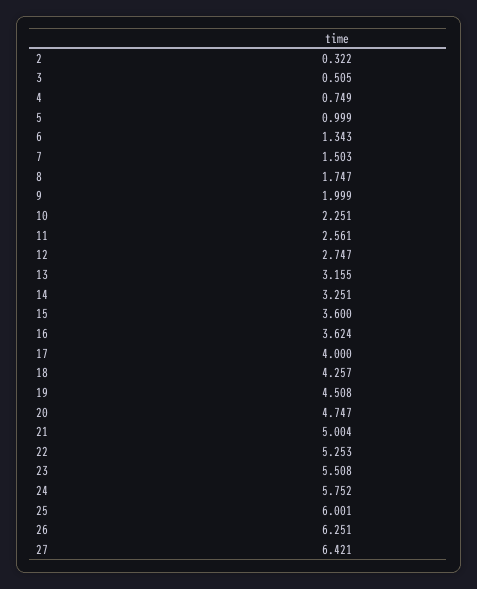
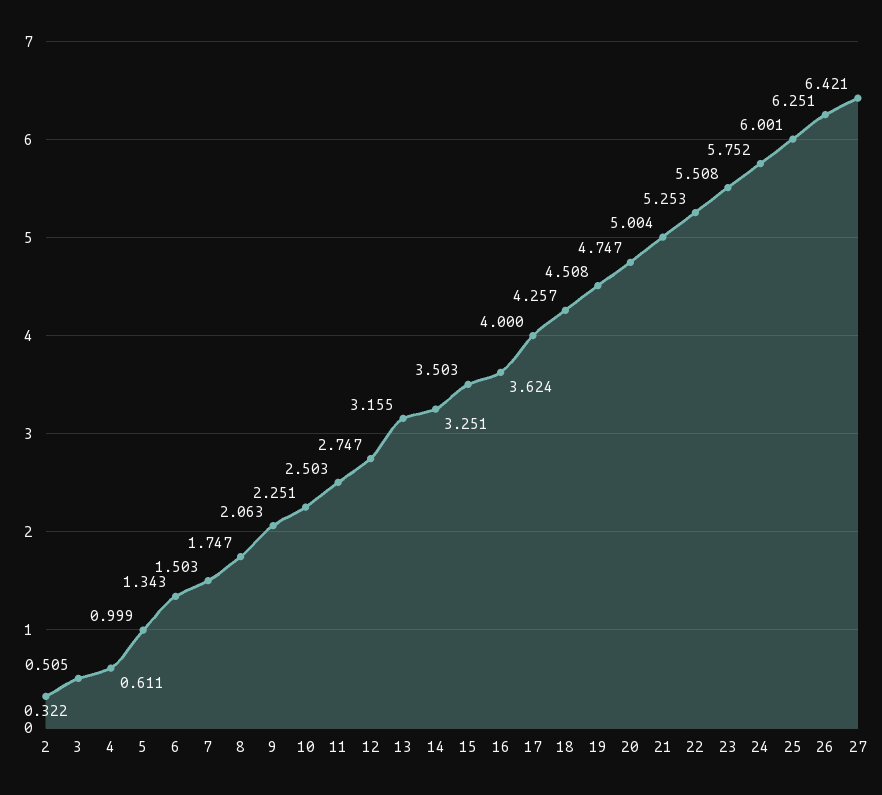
  {
    "2": 0.322,
    "3": 0.505,
-   "4": 0.749,
+   "4": 0.611,
    "5": 0.999,
    "6": 1.343,
    "7": 1.503,
    "8": 1.747,
-   "9": 1.999,
+   "9": 2.063,
    "10": 2.251,
-   "11": 2.561,
+   "11": 2.503,
    "12": 2.747,
    "13": 3.155,
    "14": 3.251,
-   "15": 3.6,
+   "15": 3.503,
    "16": 3.624,
    "17": 4,
    "18": 4.257,
    "19": 4.508,
    "20": 4.747,
    "21": 5.004,
    "22": 5.253,
    "23": 5.508,
    "24": 5.752,
    "25": 6.001,
    "26": 6.251,
    "27": 6.421
  }

